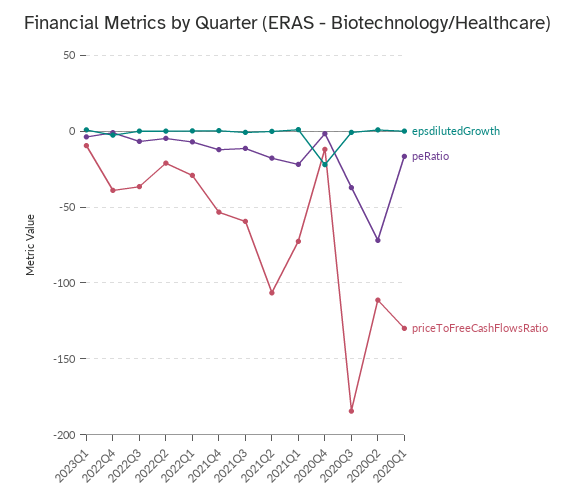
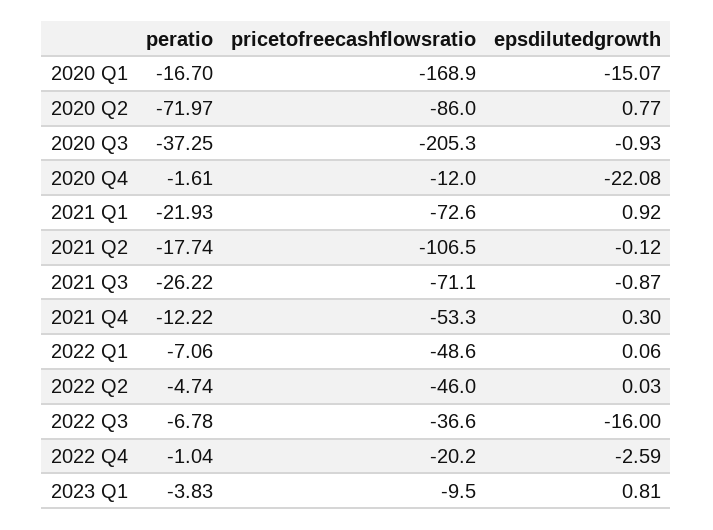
  {
    "epsdilutedGrowth": {
      "2023Q1": 0.81,
      "2022Q4": -2.59,
-     "2022Q3": 0,
+     "2022Q3": -16,
      "2022Q2": 0.03,
      "2022Q1": 0.06,
      "2021Q4": 0.3,
      "2021Q3": -0.87,
      "2021Q2": -0.12,
      "2021Q1": 0.92,
      "2020Q4": -22.08,
      "2020Q3": -0.93,
      "2020Q2": 0.77,
-     "2020Q1": 0
+     "2020Q1": -15.07
    },
    "peRatio": {
      "2023Q1": -3.83,
      "2022Q4": -1.04,
      "2022Q3": -6.78,
      "2022Q2": -4.74,
      "2022Q1": -7.06,
      "2021Q4": -12.22,
-     "2021Q3": -10,
+     "2021Q3": -26.22,
      "2021Q2": -17.74,
      "2021Q1": -21.93,
      "2020Q4": -1.61,
      "2020Q3": -37.25,
      "2020Q2": -71.97,
      "2020Q1": -16.7
    },
    "priceToFreeCashFlowsRatio": {
      "2023Q1": -9.5,
-     "2022Q4": -40,
+     "2022Q4": -20.2,
      "2022Q3": -36.6,
-     "2022Q2": -20,
+     "2022Q2": -46,
-     "2022Q1": -30,
+     "2022Q1": -48.6,
      "2021Q4": -53.3,
-     "2021Q3": -60,
+     "2021Q3": -71.1,
      "2021Q2": -106.5,
      "2021Q1": -72.6,
      "2020Q4": -12,
-     "2020Q3": -185,
+     "2020Q3": -205.3,
-     "2020Q2": -110,
+     "2020Q2": -86,
-     "2020Q1": -130
+     "2020Q1": -168.9
    }
  }

